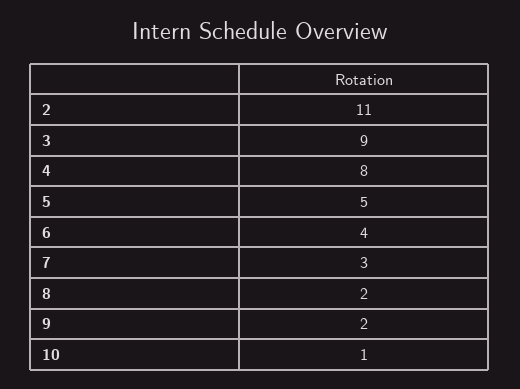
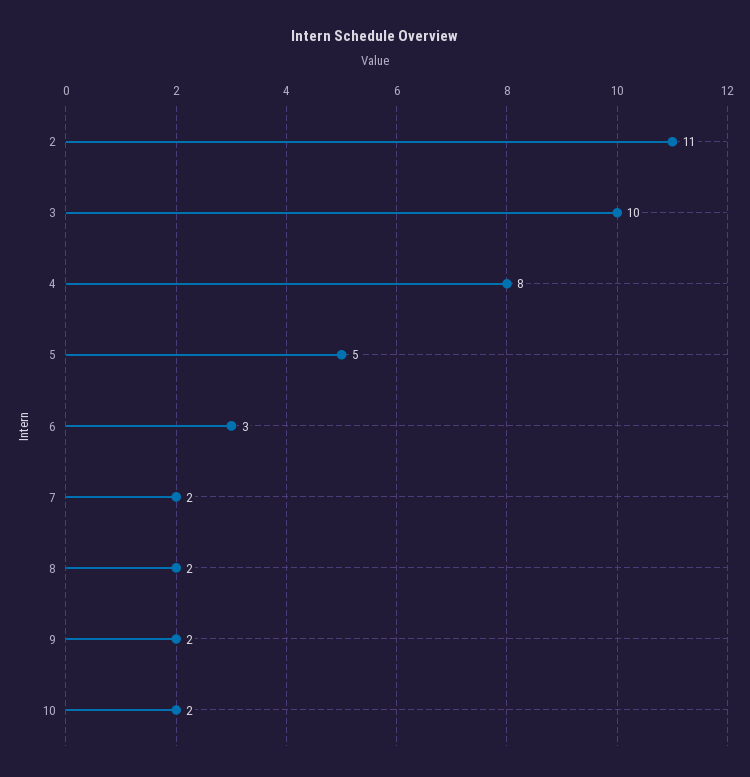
  {
    "2": 11,
-   "3": 9,
+   "3": 10,
    "4": 8,
    "5": 5,
-   "6": 4,
+   "6": 3,
-   "7": 3,
+   "7": 2,
    "8": 2,
    "9": 2,
-   "10": 1
+   "10": 2
  }

